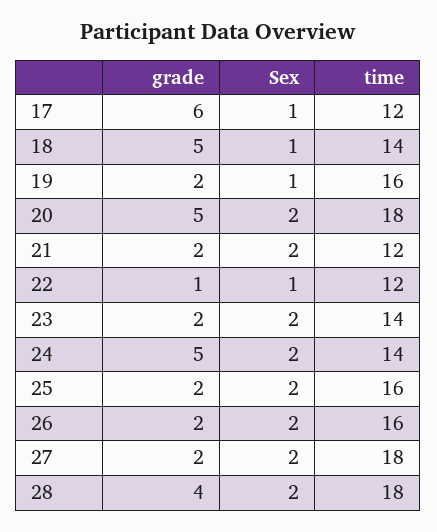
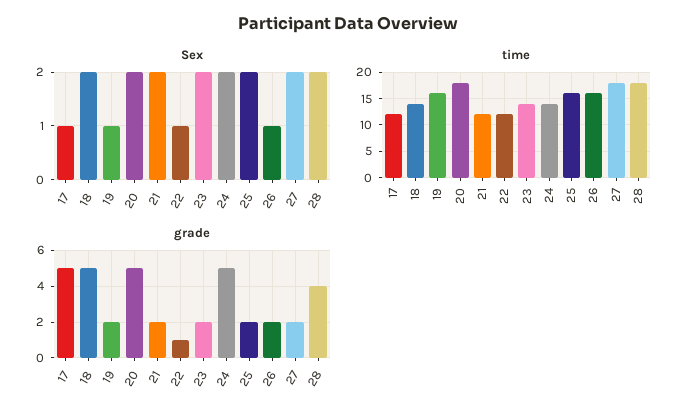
  {
    "grade": {
-     "17": 6,
+     "17": 5,
      "18": 5,
      "19": 2,
      "20": 5,
      "21": 2,
      "22": 1,
      "23": 2,
      "24": 5,
      "25": 2,
      "26": 2,
      "27": 2,
      "28": 4
    },
    "Sex": {
      "17": 1,
-     "18": 1,
+     "18": 2,
      "19": 1,
      "20": 2,
      "21": 2,
      "22": 1,
      "23": 2,
      "24": 2,
      "25": 2,
-     "26": 2,
+     "26": 1,
      "27": 2,
      "28": 2
    },
    "time": {
      "17": 12,
      "18": 14,
      "19": 16,
      "20": 18,
      "21": 12,
      "22": 12,
      "23": 14,
      "24": 14,
      "25": 16,
      "26": 16,
      "27": 18,
      "28": 18
    }
  }

